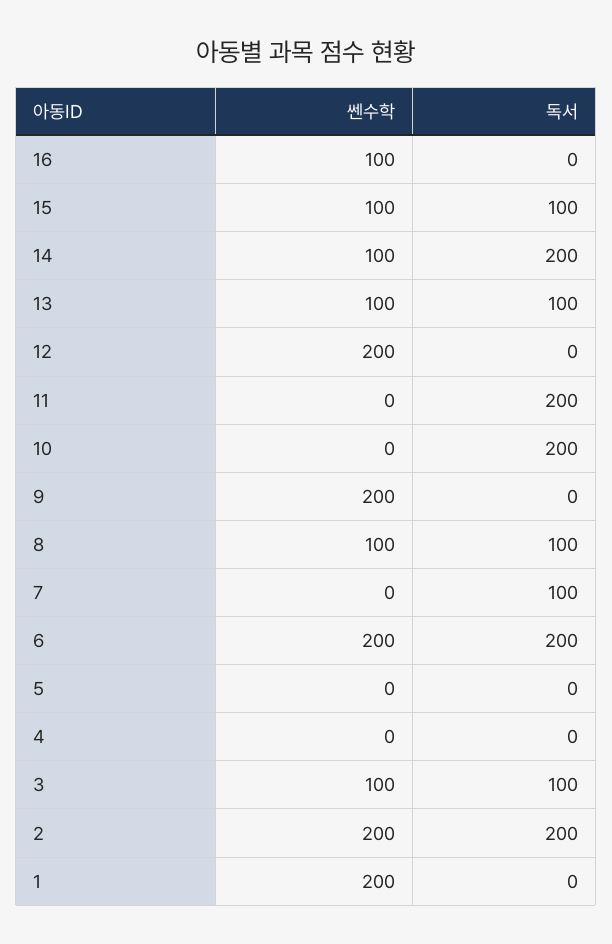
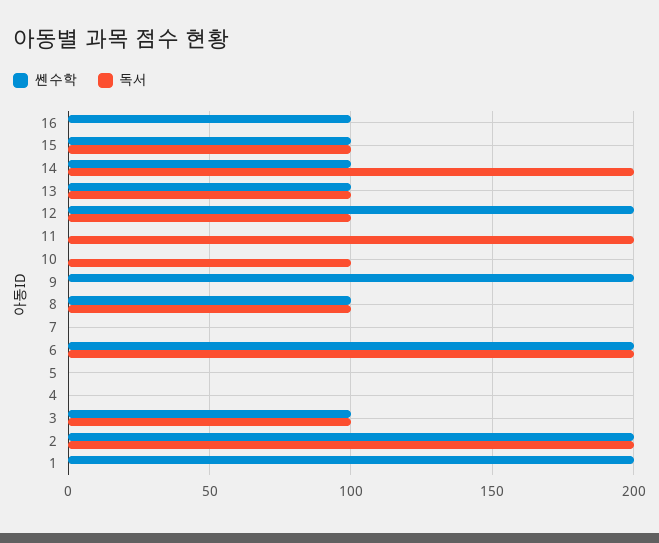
  {
    "쎈수학": {
      "16": 100,
      "15": 100,
      "14": 100,
      "13": 100,
      "12": 200,
      "11": 0,
      "10": 0,
      "9": 200,
      "8": 100,
      "7": 0,
      "6": 200,
      "5": 0,
      "4": 0,
      "3": 100,
      "2": 200,
      "1": 200
    },
    "독서": {
      "16": 0,
      "15": 100,
      "14": 200,
      "13": 100,
-     "12": 0,
+     "12": 100,
      "11": 200,
-     "10": 200,
+     "10": 100,
      "9": 0,
      "8": 100,
-     "7": 100,
+     "7": 0,
      "6": 200,
      "5": 0,
      "4": 0,
      "3": 100,
      "2": 200,
      "1": 0
    }
  }

